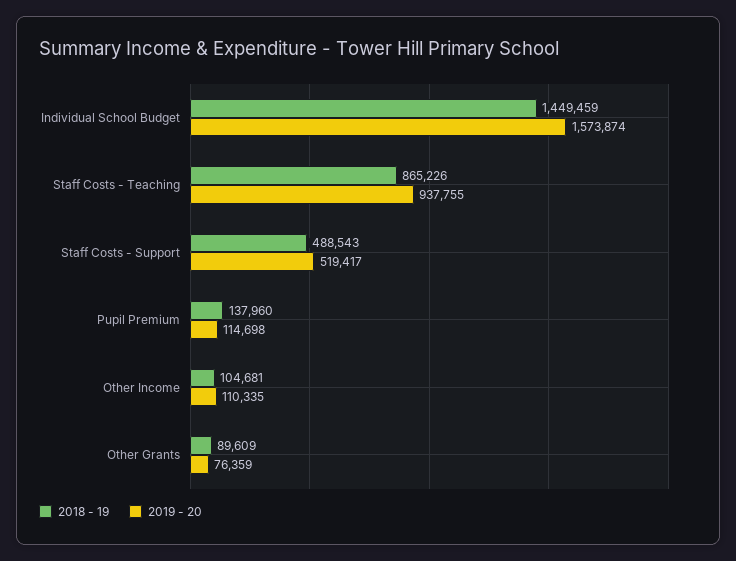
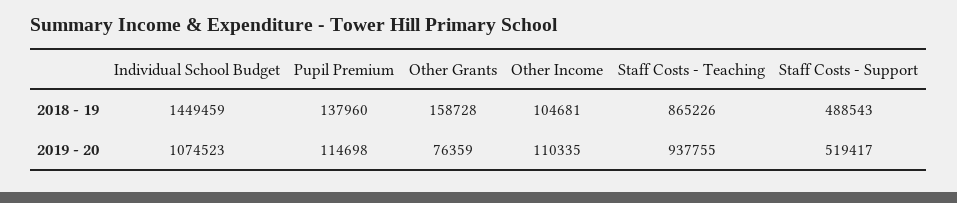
  {
    "2018 - 19": {
      "Individual School Budget": 1449459,
      "Staff Costs - Teaching": 865226,
      "Staff Costs - Support": 488543,
      "Pupil Premium": 137960,
      "Other Income": 104681,
-     "Other Grants": 89609
+     "Other Grants": 158728
    },
    "2019 - 20": {
-     "Individual School Budget": 1573874,
+     "Individual School Budget": 1074523,
      "Staff Costs - Teaching": 937755,
      "Staff Costs - Support": 519417,
      "Pupil Premium": 114698,
      "Other Income": 110335,
      "Other Grants": 76359
    }
  }

